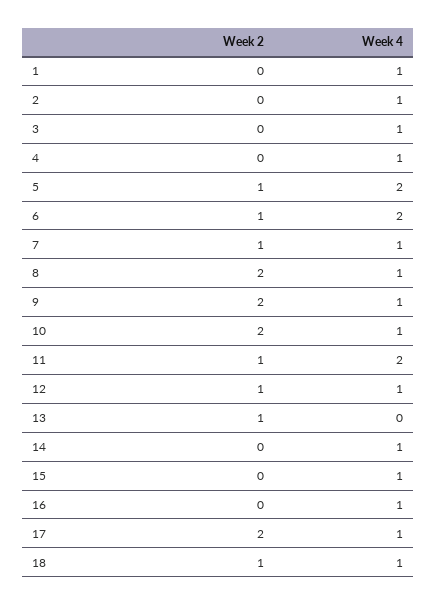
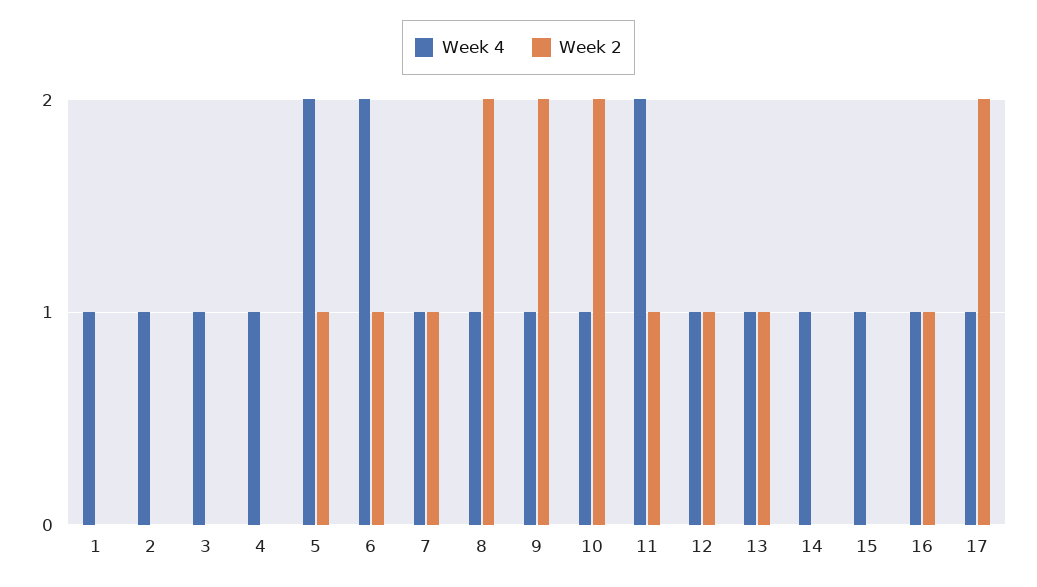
  {
    "Week 2": {
      "1": 0,
      "2": 0,
      "3": 0,
      "4": 0,
      "5": 1,
      "6": 1,
      "7": 1,
      "8": 2,
      "9": 2,
      "10": 2,
      "11": 1,
      "12": 1,
      "13": 1,
      "14": 0,
      "15": 0,
-     "16": 0,
+     "16": 1,
-     "17": 2,
+     "17": 2
-     "18": 1
    },
    "Week 4": {
      "1": 1,
      "2": 1,
      "3": 1,
      "4": 1,
      "5": 2,
      "6": 2,
      "7": 1,
      "8": 1,
      "9": 1,
      "10": 1,
      "11": 2,
      "12": 1,
-     "13": 0,
+     "13": 1,
      "14": 1,
      "15": 1,
      "16": 1,
-     "17": 1,
+     "17": 1
-     "18": 1
    }
  }

